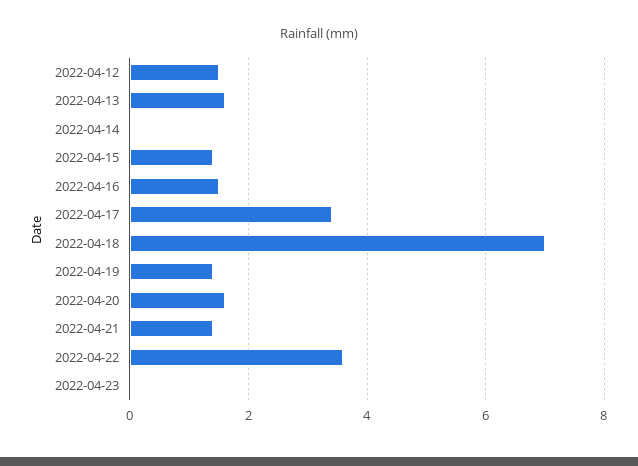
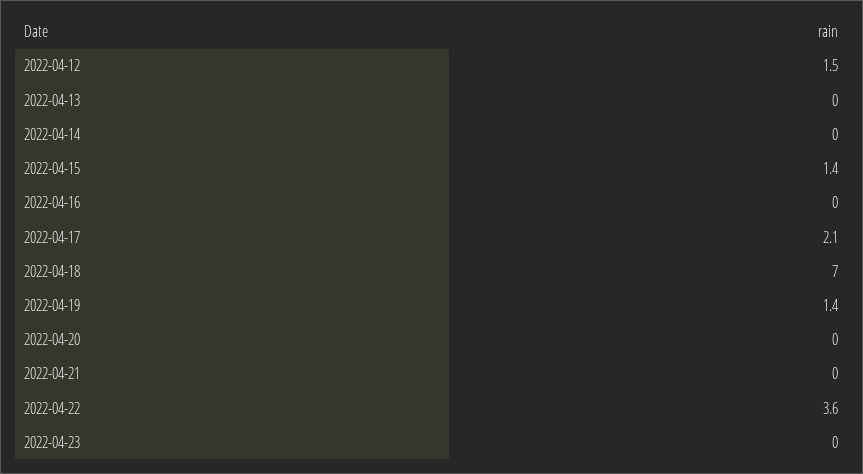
  {
    "2022-04-12": 1.5,
-   "2022-04-13": 1.5,
+   "2022-04-13": 0,
    "2022-04-14": 0,
    "2022-04-15": 1.4,
-   "2022-04-16": 1.5,
+   "2022-04-16": 0,
-   "2022-04-17": 3.5,
+   "2022-04-17": 2.1,
    "2022-04-18": 7,
    "2022-04-19": 1.4,
-   "2022-04-20": 1.5,
+   "2022-04-20": 0,
-   "2022-04-21": 1.5,
+   "2022-04-21": 0,
    "2022-04-22": 3.6,
    "2022-04-23": 0
  }

